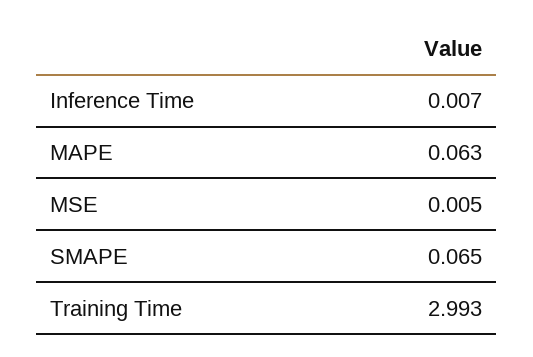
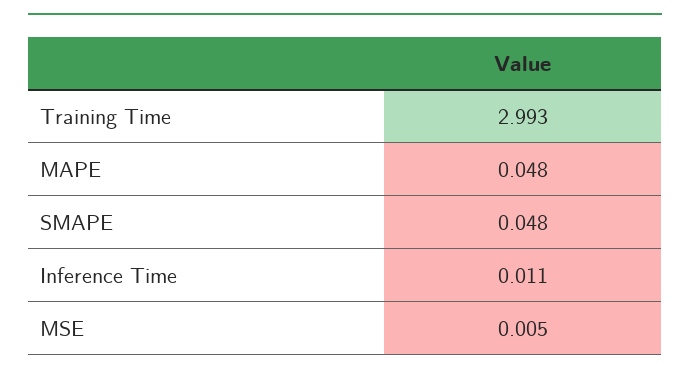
  {
-   "Inference Time": 0.007,
+   "Inference Time": 0.011,
-   "MAPE": 0.063,
+   "MAPE": 0.048,
    "MSE": 0.005,
-   "SMAPE": 0.065,
+   "SMAPE": 0.048,
    "Training Time": 2.993
  }

